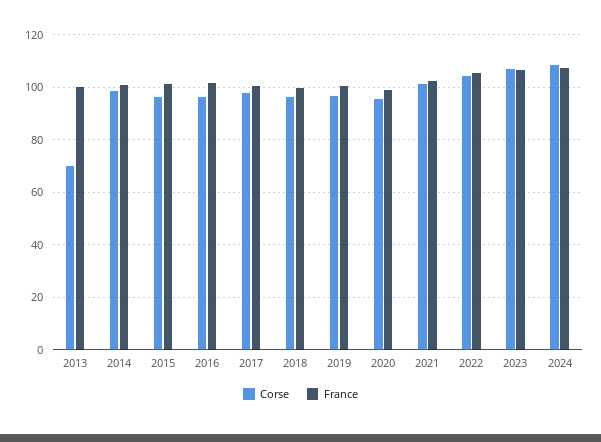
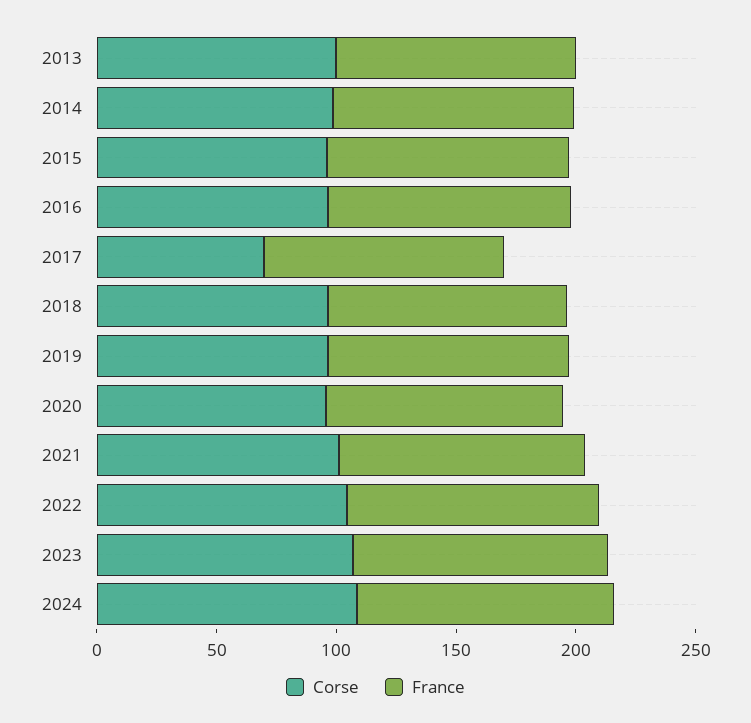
  {
    "Corse": {
-     "2013": 70,
+     "2013": 100,
      "2014": 97.5,
      "2015": 95,
      "2016": 97.5,
-     "2017": 97.5,
+     "2017": 70,
      "2018": 97.5,
      "2019": 97.5,
      "2020": 95,
      "2021": 100,
      "2022": 105,
      "2023": 107.5,
      "2024": 107.5
    },
    "France": {
      "2013": 100,
      "2014": 100,
      "2015": 100,
      "2016": 102.5,
      "2017": 100,
      "2018": 100,
      "2019": 100,
      "2020": 100,
      "2021": 102.5,
      "2022": 105,
      "2023": 107.5,
      "2024": 107.5
    }
  }

